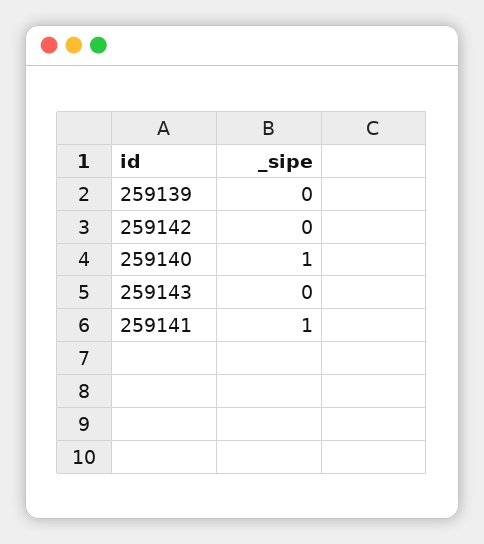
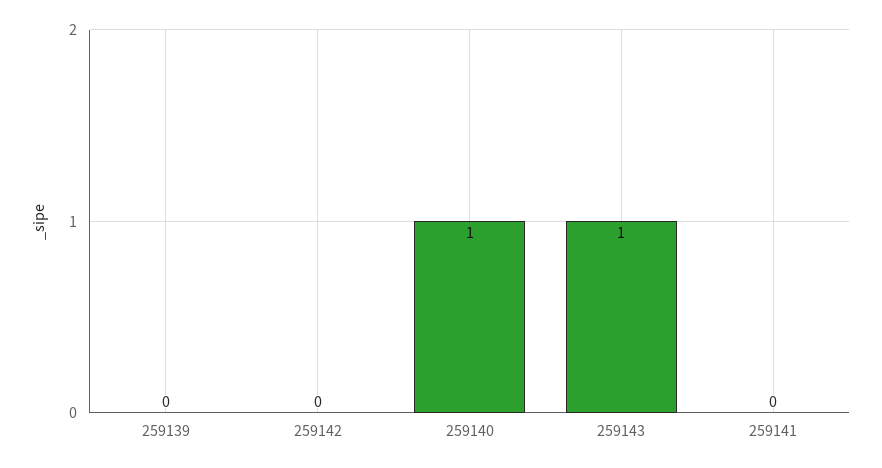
  {
    "259139": 0,
    "259142": 0,
    "259140": 1,
-   "259143": 0,
+   "259143": 1,
-   "259141": 1
+   "259141": 0
  }

